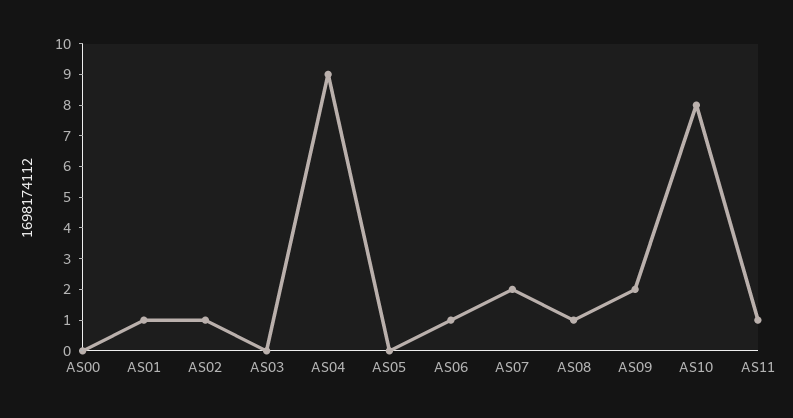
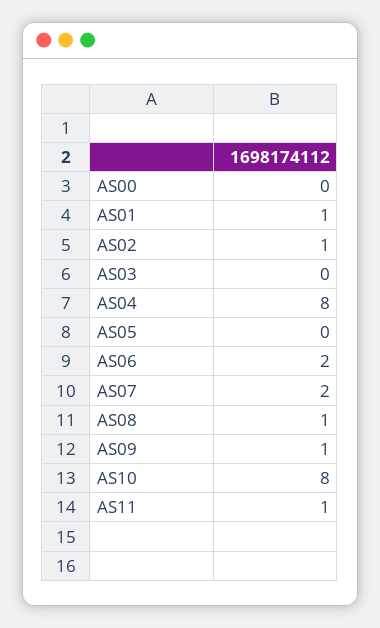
  {
    "AS00": 0,
    "AS01": 1,
    "AS02": 1,
    "AS03": 0,
-   "AS04": 9,
+   "AS04": 8,
    "AS05": 0,
-   "AS06": 1,
+   "AS06": 2,
    "AS07": 2,
    "AS08": 1,
-   "AS09": 2,
+   "AS09": 1,
    "AS10": 8,
    "AS11": 1
  }

